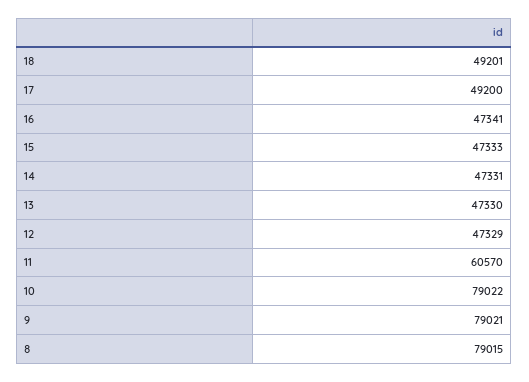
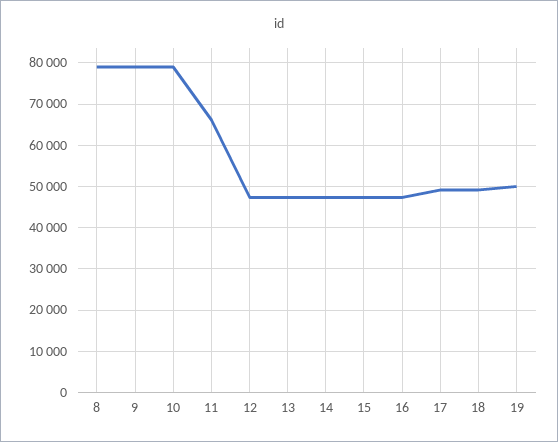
  {
    "18": 49201,
    "17": 49200,
    "16": 47341,
    "15": 47333,
    "14": 47331,
    "13": 47330,
    "12": 47329,
-   "11": 60570,
+   "11": 66000,
    "10": 79022,
    "9": 79021,
-   "8": 79015
+   "8": 79015,
+   "19": 50000
  }

